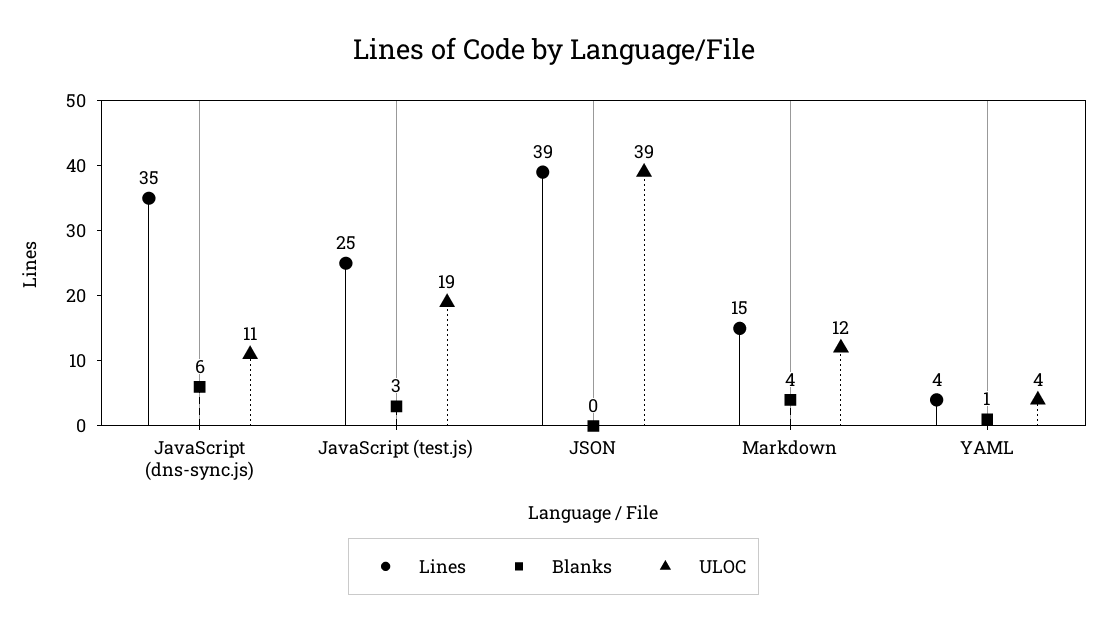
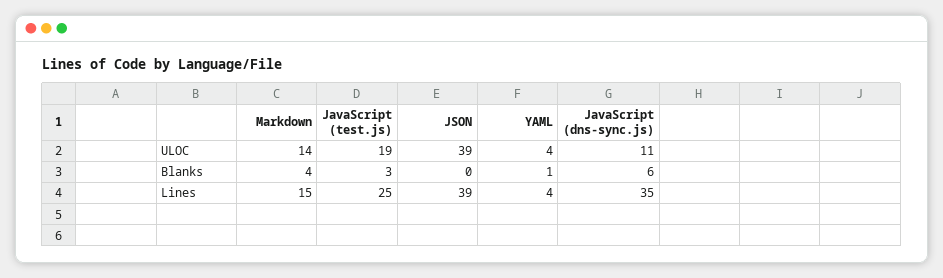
  {
    "Lines": {
      "JavaScript (dns-sync.js)": 35,
      "JavaScript (test.js)": 25,
      "JSON": 39,
      "Markdown": 15,
      "YAML": 4
    },
    "Blanks": {
      "JavaScript (dns-sync.js)": 6,
      "JavaScript (test.js)": 3,
      "JSON": 0,
      "Markdown": 4,
      "YAML": 1
    },
    "ULOC": {
      "JavaScript (dns-sync.js)": 11,
      "JavaScript (test.js)": 19,
      "JSON": 39,
-     "Markdown": 12,
+     "Markdown": 14,
      "YAML": 4
    }
  }

